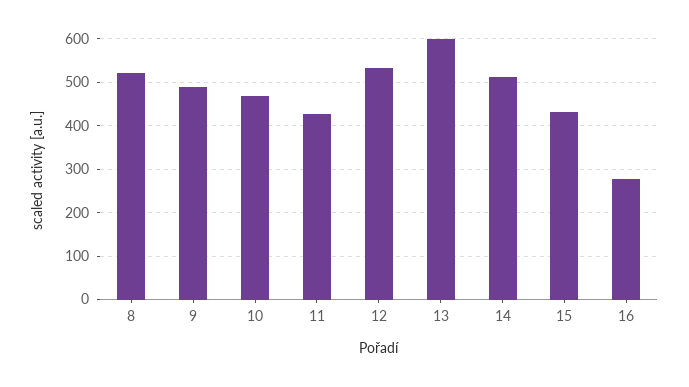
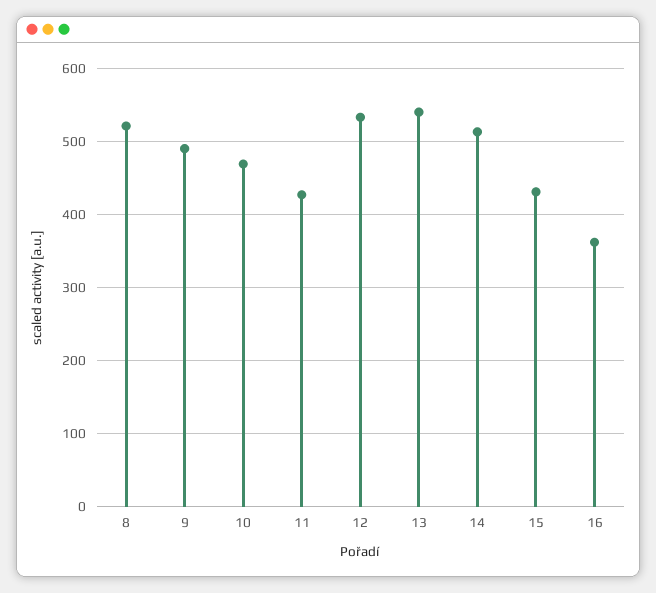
  {
    "8": 520,
    "9": 490,
    "10": 470,
    "11": 430,
    "12": 530,
-   "13": 600,
+   "13": 540,
    "14": 510,
    "15": 430,
-   "16": 280
+   "16": 360
  }

